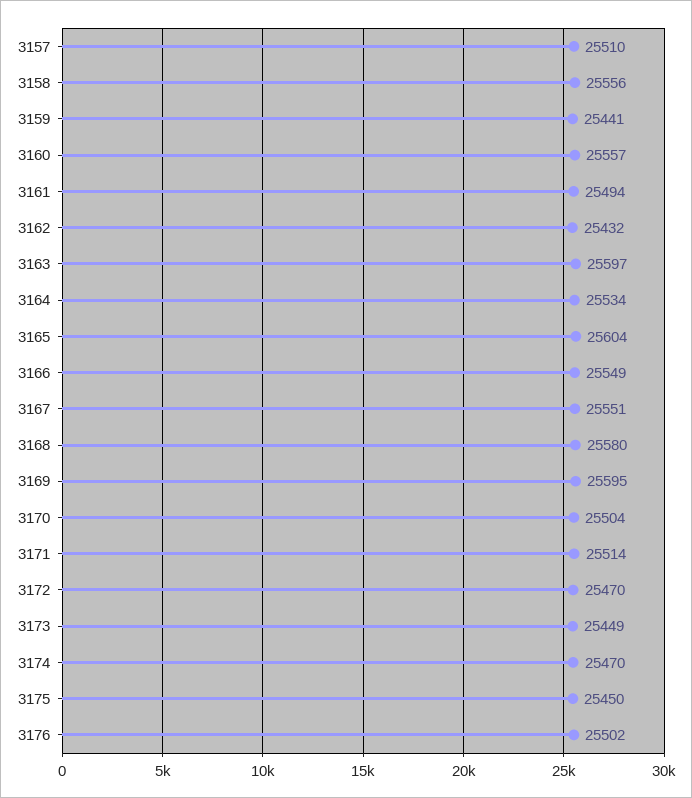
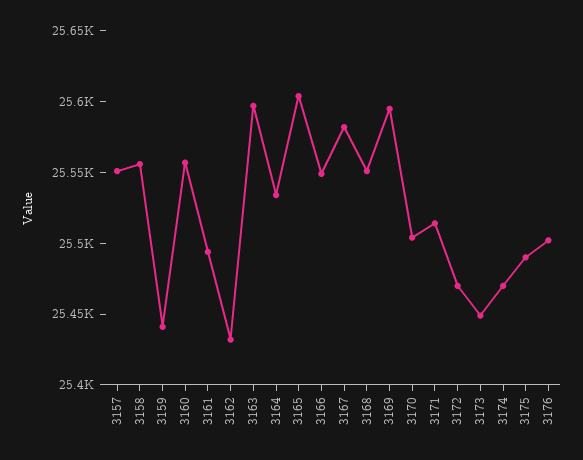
  {
-   "3157": 25510,
+   "3157": 25550,
    "3158": 25556,
    "3159": 25441,
    "3160": 25557,
    "3161": 25494,
    "3162": 25432,
    "3163": 25597,
    "3164": 25534,
    "3165": 25604,
    "3166": 25549,
-   "3167": 25551,
+   "3167": 25580,
-   "3168": 25580,
+   "3168": 25550,
    "3169": 25595,
    "3170": 25504,
    "3171": 25514,
    "3172": 25470,
    "3173": 25449,
    "3174": 25470,
-   "3175": 25450,
+   "3175": 25490,
    "3176": 25502
  }

